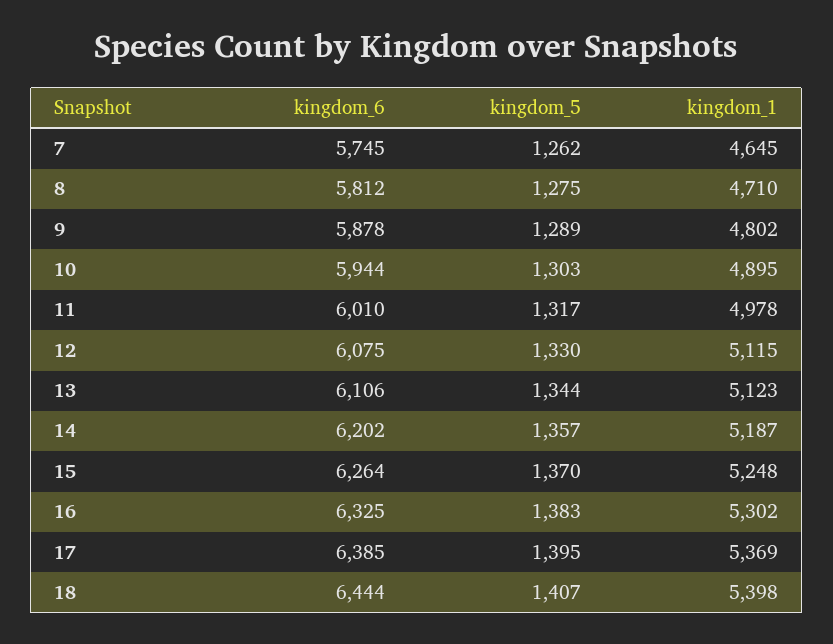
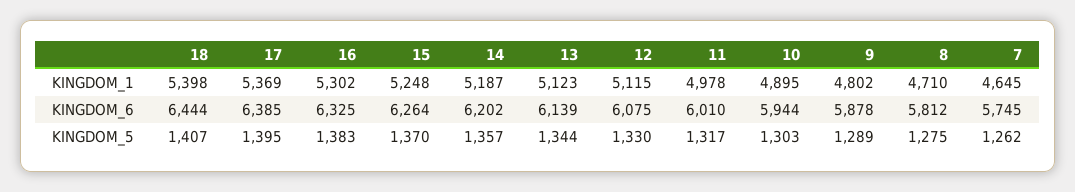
  {
    "kingdom_6": {
      "7": 5745,
      "8": 5812,
      "9": 5878,
      "10": 5944,
      "11": 6010,
      "12": 6075,
-     "13": 6106,
+     "13": 6139,
      "14": 6202,
      "15": 6264,
      "16": 6325,
      "17": 6385,
      "18": 6444
    },
    "kingdom_5": {
      "7": 1262,
      "8": 1275,
      "9": 1289,
      "10": 1303,
      "11": 1317,
      "12": 1330,
      "13": 1344,
      "14": 1357,
      "15": 1370,
      "16": 1383,
      "17": 1395,
      "18": 1407
    },
    "kingdom_1": {
      "7": 4645,
      "8": 4710,
      "9": 4802,
      "10": 4895,
      "11": 4978,
      "12": 5115,
      "13": 5123,
      "14": 5187,
      "15": 5248,
      "16": 5302,
      "17": 5369,
      "18": 5398
    }
  }

